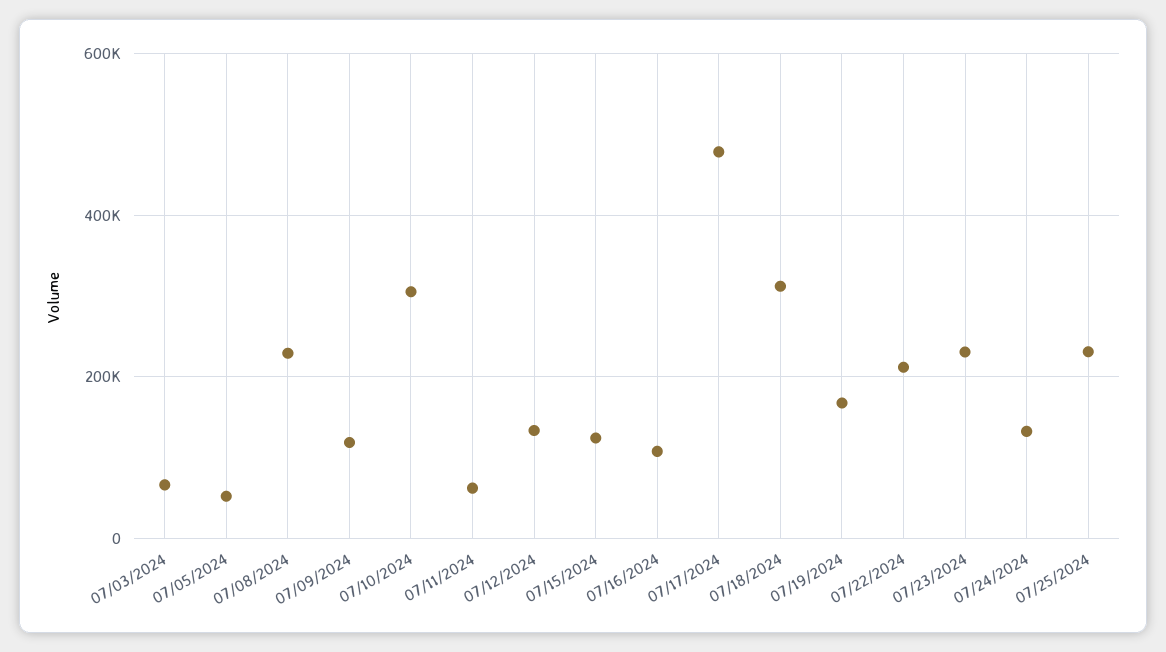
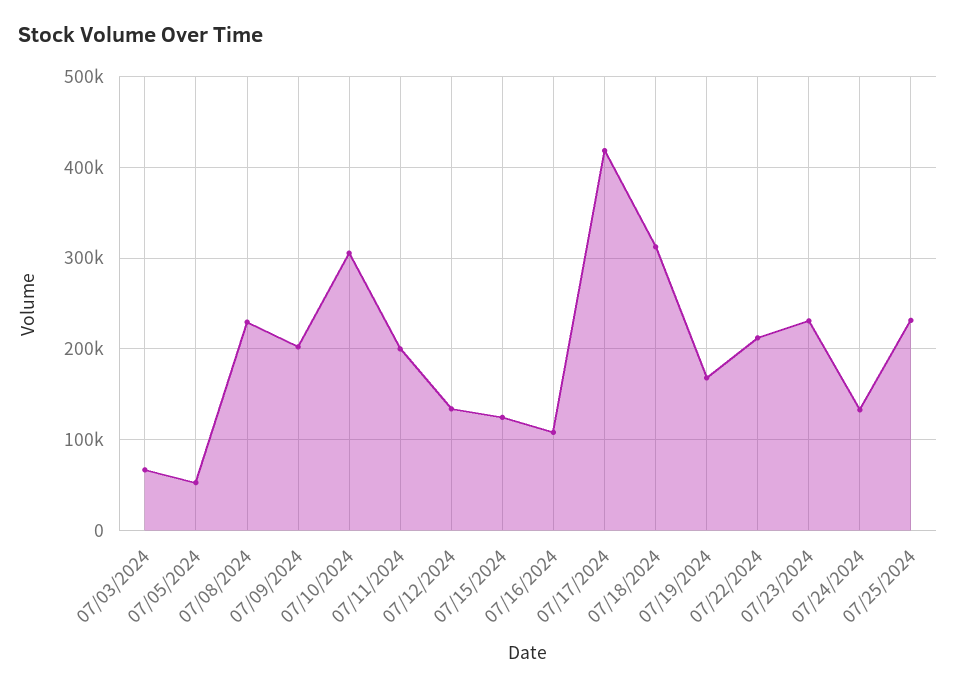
  {
    "07/03/2024": 70000,
    "07/05/2024": 50000,
    "07/08/2024": 230000,
-   "07/09/2024": 120000,
+   "07/09/2024": 200000,
    "07/10/2024": 310000,
-   "07/11/2024": 60000,
+   "07/11/2024": 200000,
    "07/12/2024": 130000,
    "07/15/2024": 120000,
    "07/16/2024": 110000,
-   "07/17/2024": 480000,
+   "07/17/2024": 420000,
    "07/18/2024": 310000,
    "07/19/2024": 170000,
    "07/22/2024": 210000,
    "07/23/2024": 230000,
    "07/24/2024": 130000,
    "07/25/2024": 230000
  }

